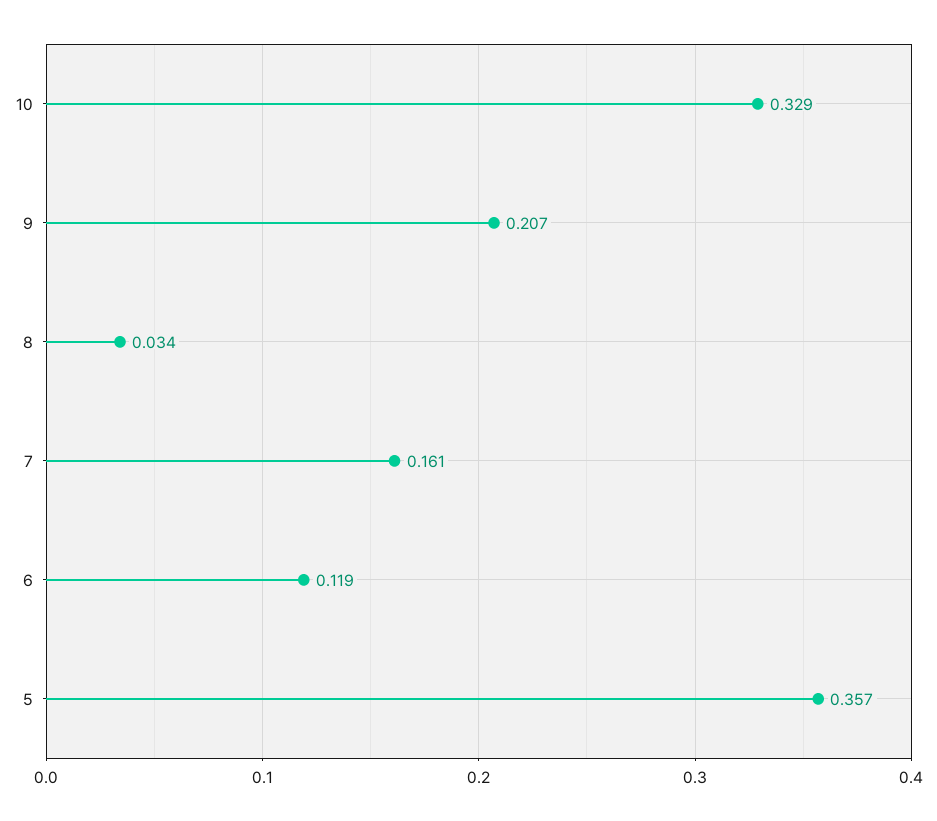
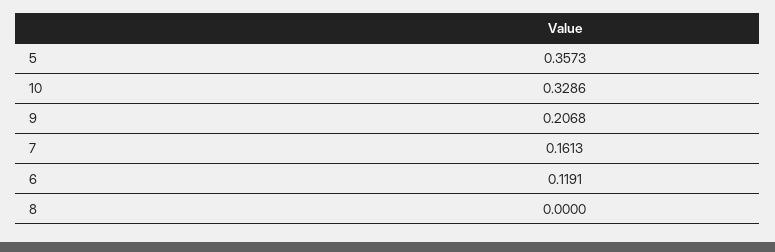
  {
    "10": 0.3286,
    "9": 0.2068,
-   "8": 0.034,
+   "8": 0,
    "7": 0.1613,
    "6": 0.1191,
    "5": 0.3573
  }

